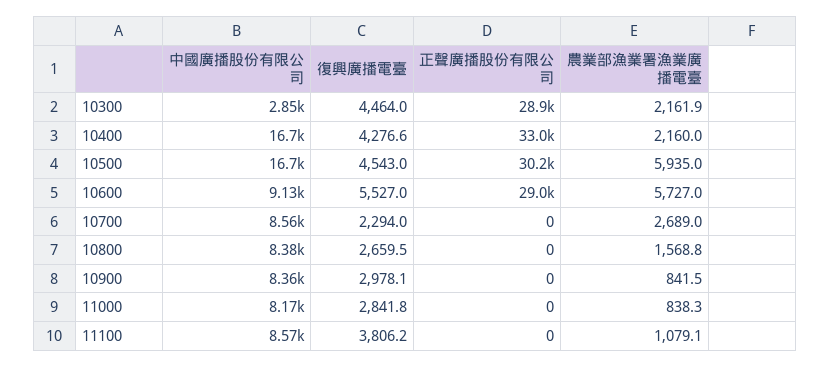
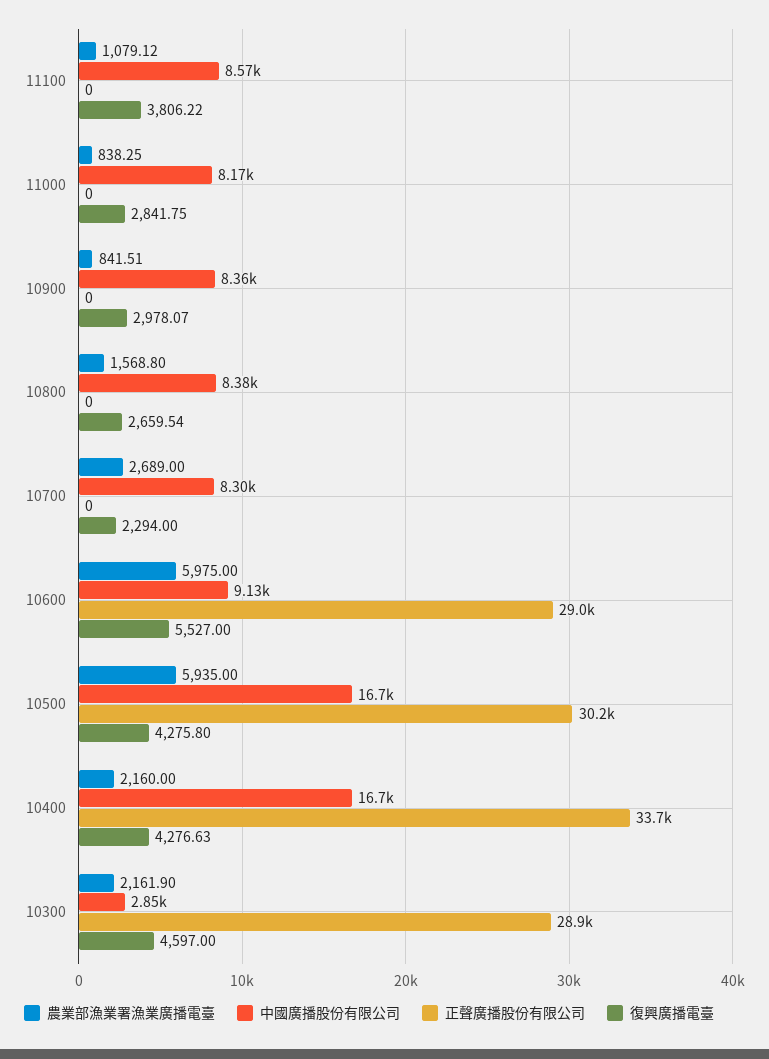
  {
    "中國廣播股份有限公司": {
      "10300": 2850,
      "10400": 16700,
      "10500": 16700,
      "10600": 9130,
-     "10700": 8560,
+     "10700": 8300,
      "10800": 8380,
      "10900": 8360,
      "11000": 8170,
      "11100": 8570
    },
    "復興廣播電臺": {
-     "10300": 4464,
+     "10300": 4597,
      "10400": 4276.63,
-     "10500": 4543,
+     "10500": 4275.8,
      "10600": 5527,
      "10700": 2294,
      "10800": 2659.54,
      "10900": 2978.07,
      "11000": 2841.75,
      "11100": 3806.22
    },
    "正聲廣播股份有限公司": {
      "10300": 28900,
-     "10400": 33000,
+     "10400": 33700,
      "10500": 30200,
      "10600": 29000,
      "10700": 0,
      "10800": 0,
      "10900": 0,
      "11000": 0,
      "11100": 0
    },
    "農業部漁業署漁業廣播電臺": {
      "10300": 2161.9,
      "10400": 2160,
      "10500": 5935,
-     "10600": 5727,
+     "10600": 5975,
      "10700": 2689,
      "10800": 1568.8,
      "10900": 841.51,
      "11000": 838.25,
      "11100": 1079.12
    }
  }

